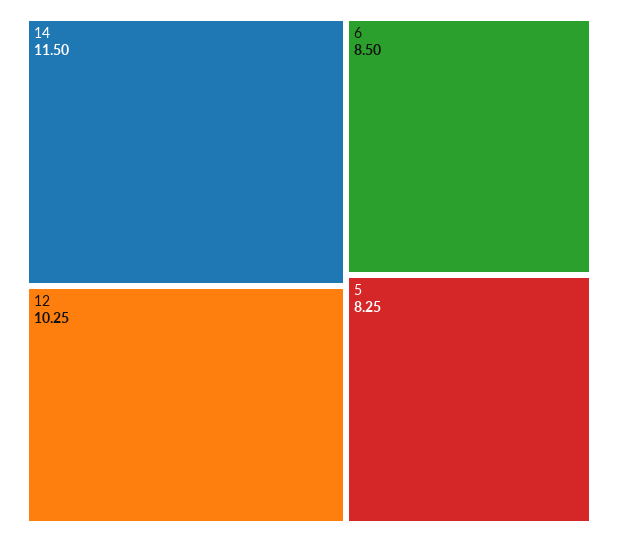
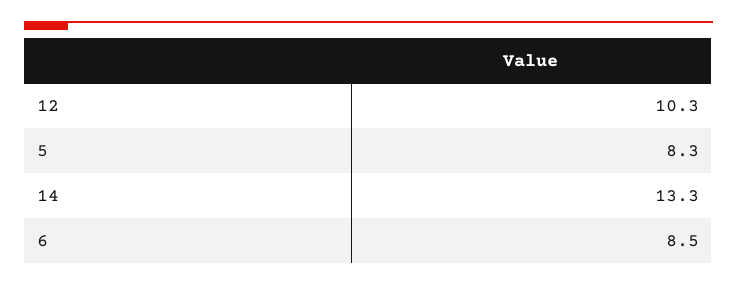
  {
-   "14": 11.5,
+   "14": 13.3,
    "12": 10.25,
    "6": 8.5,
    "5": 8.25
  }

